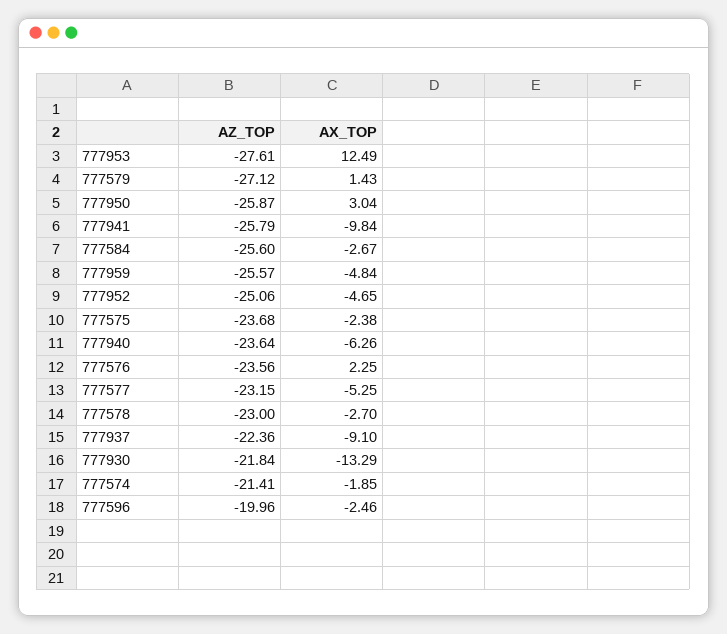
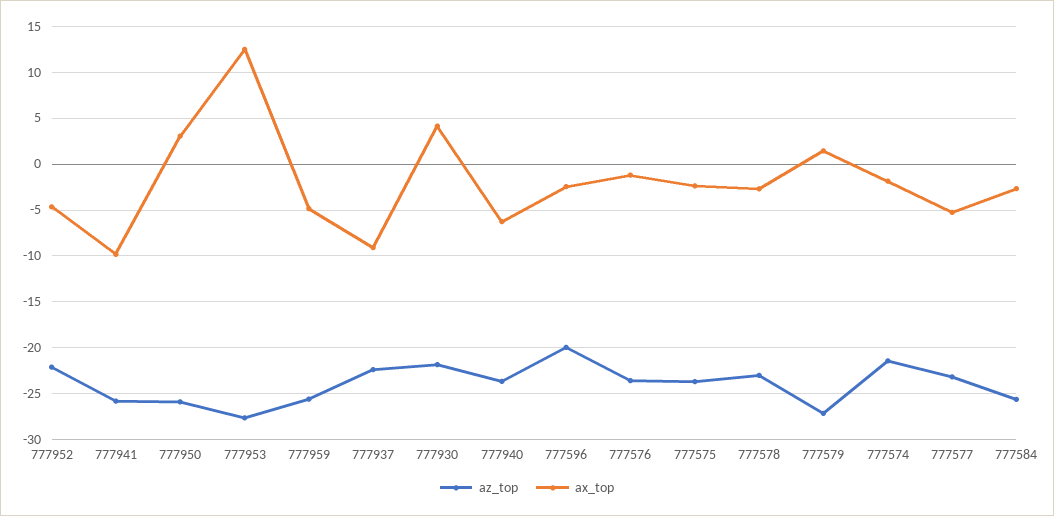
  {
    "AZ_TOP": {
      "777953": -27.61,
      "777579": -27.12,
      "777950": -25.87,
      "777941": -25.79,
      "777584": -25.6,
      "777959": -25.57,
-     "777952": -25.06,
+     "777952": -22,
      "777575": -23.68,
      "777940": -23.64,
      "777576": -23.56,
      "777577": -23.15,
      "777578": -23,
      "777937": -22.36,
      "777930": -21.84,
      "777574": -21.41,
      "777596": -19.96
    },
    "AX_TOP": {
      "777953": 12.49,
      "777579": 1.43,
      "777950": 3.04,
      "777941": -9.84,
      "777584": -2.67,
      "777959": -4.84,
      "777952": -4.65,
      "777575": -2.38,
      "777940": -6.26,
-     "777576": 2.25,
+     "777576": -1,
      "777577": -5.25,
      "777578": -2.7,
      "777937": -9.1,
-     "777930": -13.29,
+     "777930": 4,
      "777574": -1.85,
      "777596": -2.46
    }
  }

